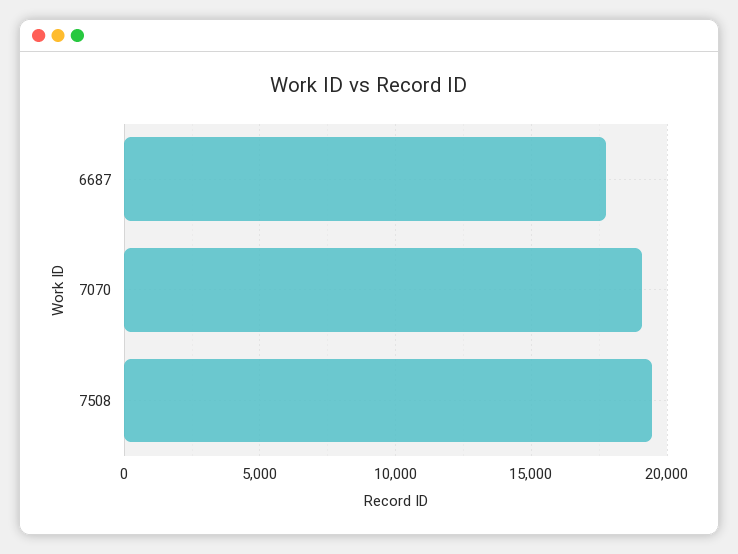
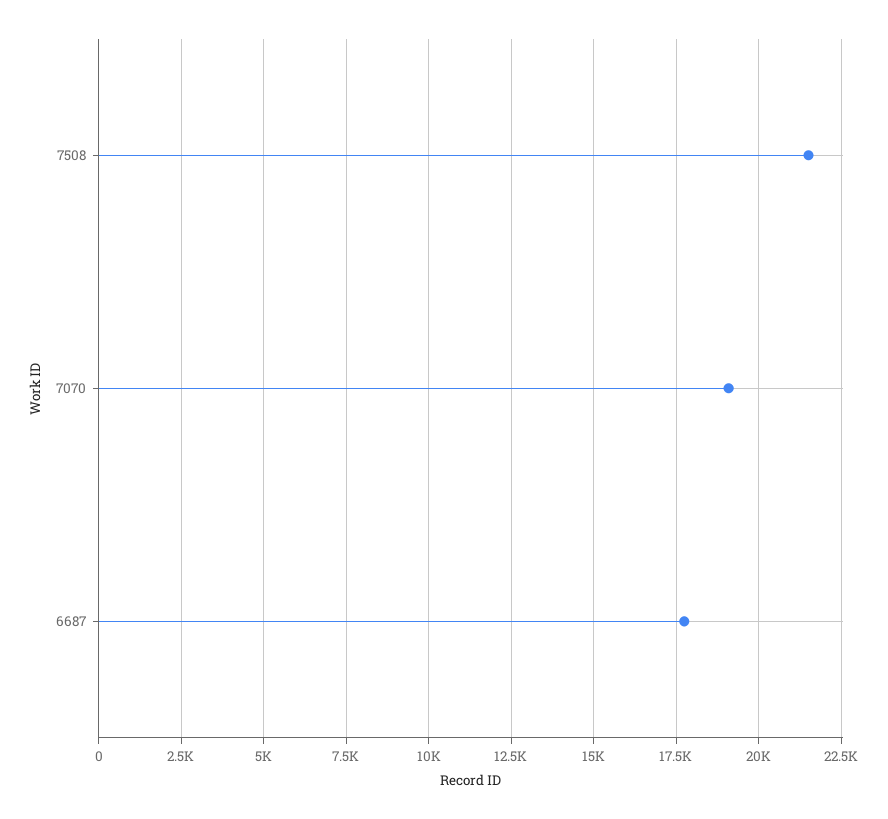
  {
    "6687": 17750,
    "7070": 19000,
-   "7508": 19500
+   "7508": 21500
  }

